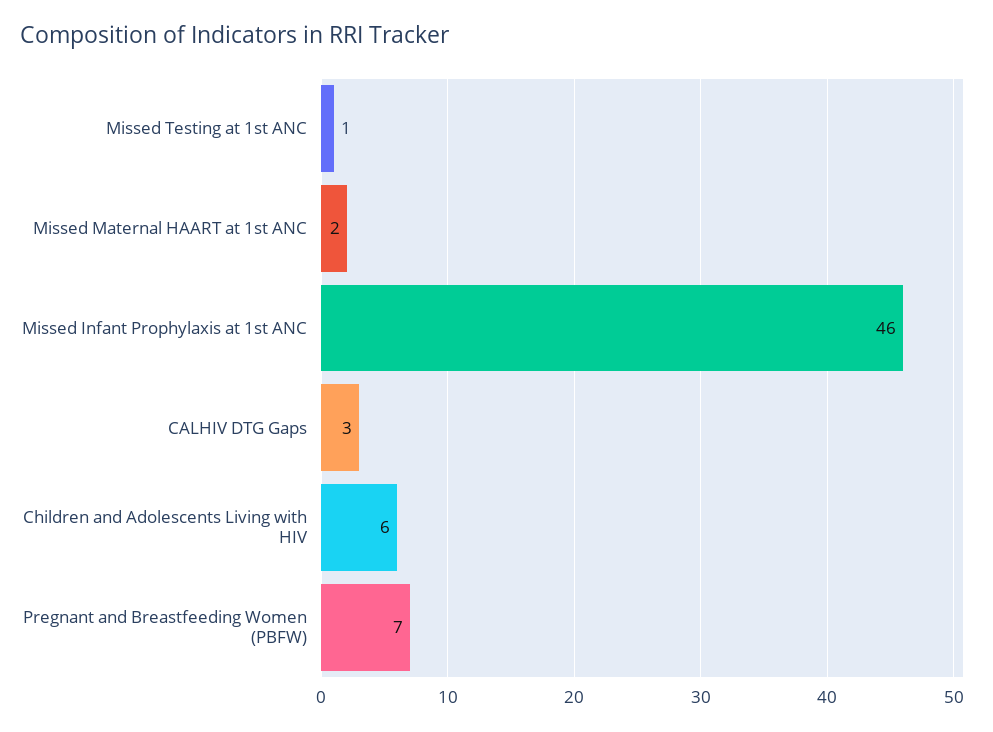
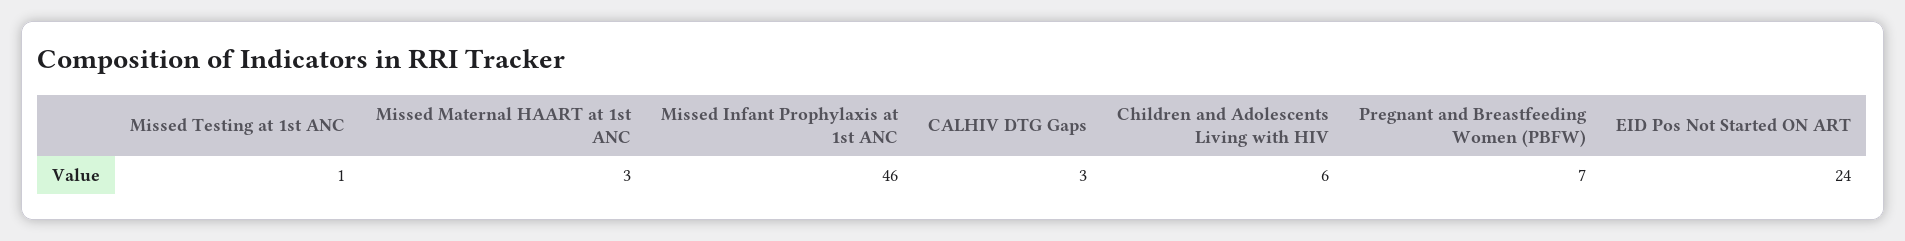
  {
    "Missed Testing at 1st ANC": 1,
-   "Missed Maternal HAART at 1st ANC": 2,
+   "Missed Maternal HAART at 1st ANC": 3,
    "Missed Infant Prophylaxis at 1st ANC": 46,
    "CALHIV DTG Gaps": 3,
    "Children and Adolescents Living with HIV": 6,
-   "Pregnant and Breastfeeding Women (PBFW)": 7
+   "Pregnant and Breastfeeding Women (PBFW)": 7,
+   "EID Pos Not Started ON ART": 24
  }

